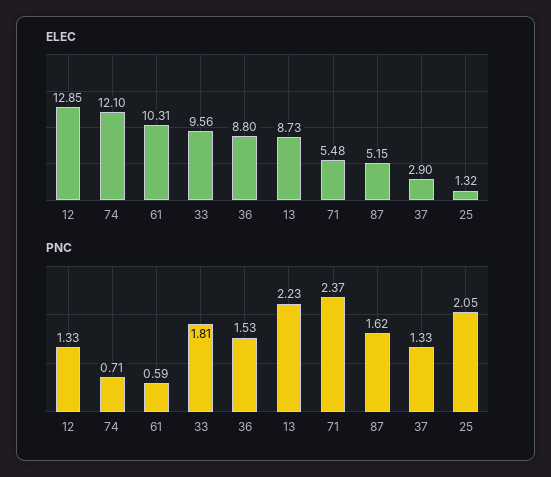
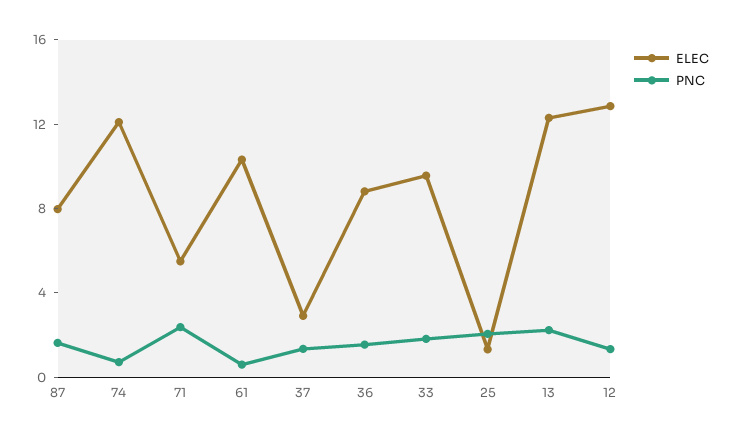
  {
    "ELEC": {
      "12": 12.85,
      "74": 12.1,
      "61": 10.31,
      "33": 9.56,
      "36": 8.8,
-     "13": 8.73,
+     "13": 12,
      "71": 5.48,
-     "87": 5.15,
+     "87": 8,
      "37": 2.9,
      "25": 1.32
    },
    "PNC": {
      "12": 1.33,
      "74": 0.71,
      "61": 0.59,
      "33": 1.81,
      "36": 1.53,
      "13": 2.23,
      "71": 2.37,
      "87": 1.62,
      "37": 1.33,
      "25": 2.05
    }
  }

